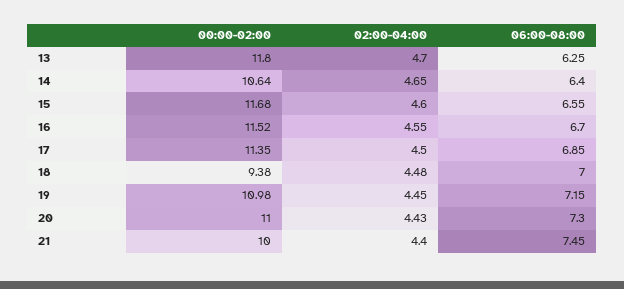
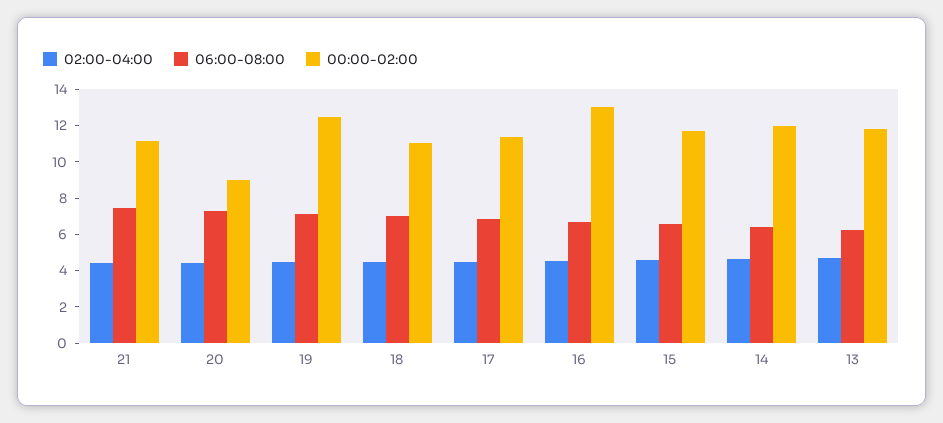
  {
    "00:00-02:00": {
      "13": 11.8,
-     "14": 10.64,
+     "14": 12,
      "15": 11.68,
-     "16": 11.52,
+     "16": 13,
      "17": 11.35,
-     "18": 9.38,
+     "18": 11,
-     "19": 10.98,
+     "19": 12.5,
-     "20": 11,
+     "20": 9,
-     "21": 10
+     "21": 11
    },
    "02:00-04:00": {
      "13": 4.7,
      "14": 4.65,
      "15": 4.6,
      "16": 4.55,
      "17": 4.5,
      "18": 4.48,
      "19": 4.45,
      "20": 4.43,
      "21": 4.4
    },
    "06:00-08:00": {
      "13": 6.25,
      "14": 6.4,
      "15": 6.55,
      "16": 6.7,
      "17": 6.85,
      "18": 7,
      "19": 7.15,
      "20": 7.3,
      "21": 7.45
    }
  }

